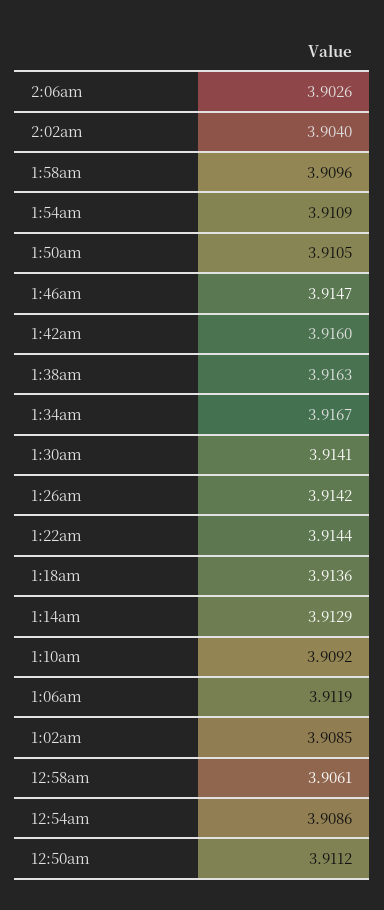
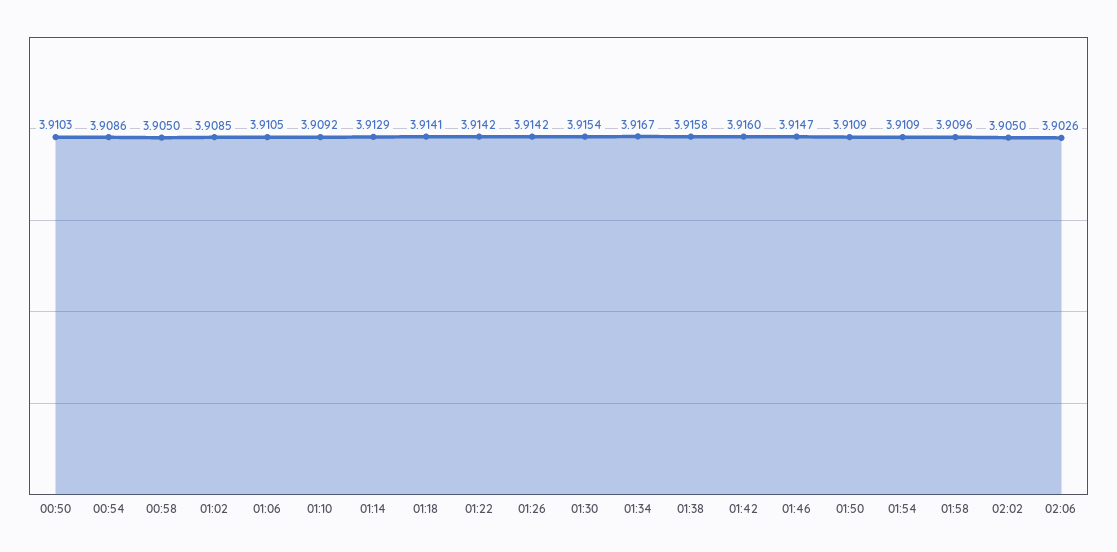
  {
    "2:06am": 3.9026,
-   "2:02am": 3.904,
+   "2:02am": 3.905,
    "1:58am": 3.9096,
    "1:54am": 3.9109,
-   "1:50am": 3.9105,
+   "1:50am": 3.9109,
    "1:46am": 3.9147,
    "1:42am": 3.916,
-   "1:38am": 3.9163,
+   "1:38am": 3.9158,
    "1:34am": 3.9167,
-   "1:30am": 3.9141,
+   "1:30am": 3.9154,
    "1:26am": 3.9142,
-   "1:22am": 3.9144,
+   "1:22am": 3.9142,
-   "1:18am": 3.9136,
+   "1:18am": 3.9141,
    "1:14am": 3.9129,
    "1:10am": 3.9092,
-   "1:06am": 3.9119,
+   "1:06am": 3.9105,
    "1:02am": 3.9085,
-   "12:58am": 3.9061,
+   "12:58am": 3.905,
    "12:54am": 3.9086,
-   "12:50am": 3.9112
+   "12:50am": 3.9103
  }

